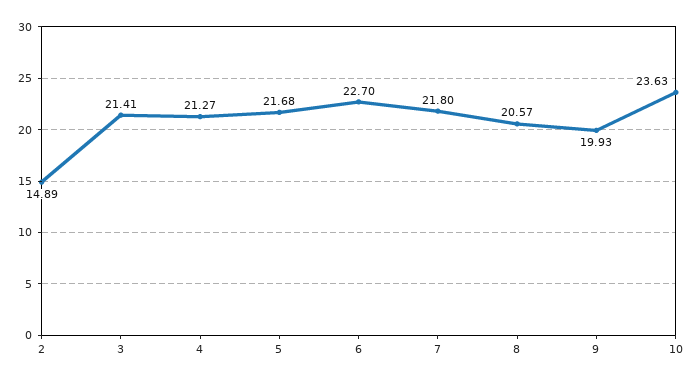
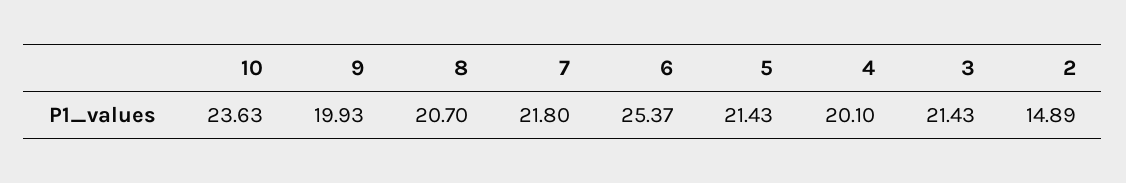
  {
    "2": 14.89,
-   "3": 21.41,
+   "3": 21.43,
-   "4": 21.27,
+   "4": 20.1,
-   "5": 21.68,
+   "5": 21.43,
-   "6": 22.7,
+   "6": 25.37,
    "7": 21.8,
-   "8": 20.57,
+   "8": 20.7,
    "9": 19.93,
    "10": 23.63
  }

